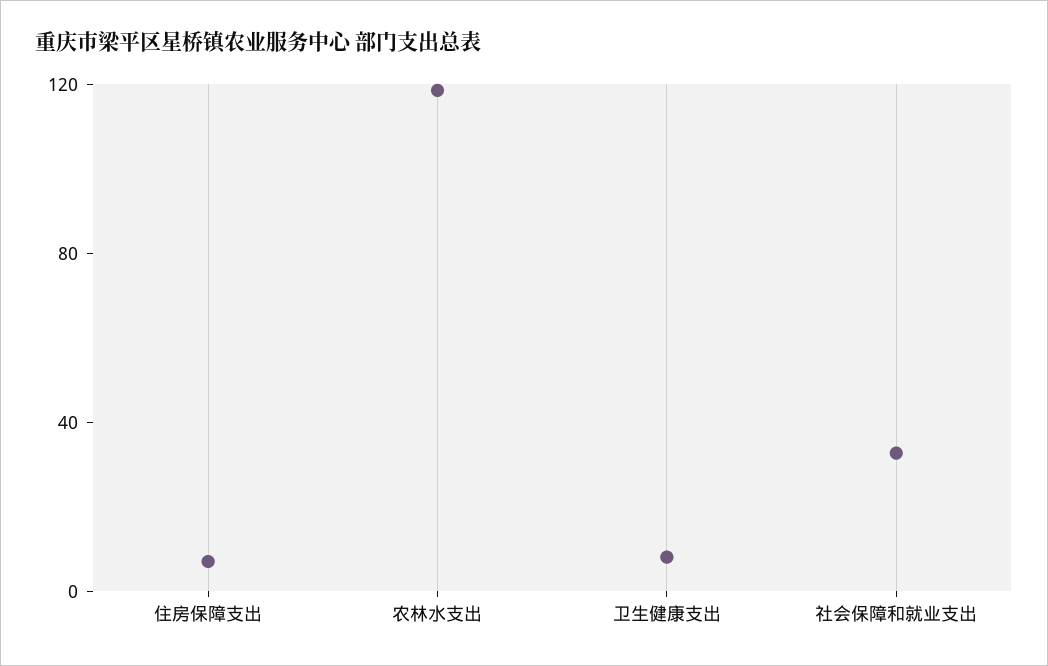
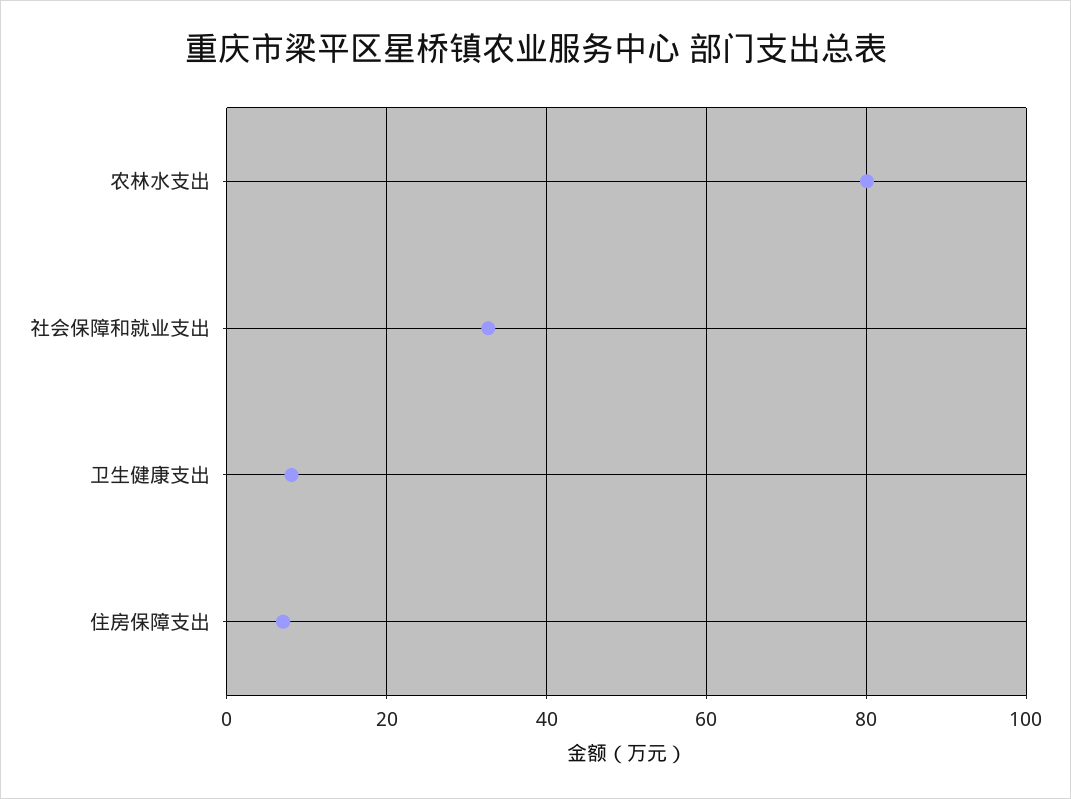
  {
    "住房保障支出": 8,
-   "农林水支出": 120,
+   "农林水支出": 80,
    "卫生健康支出": 8,
    "社会保障和就业支出": 32
  }

